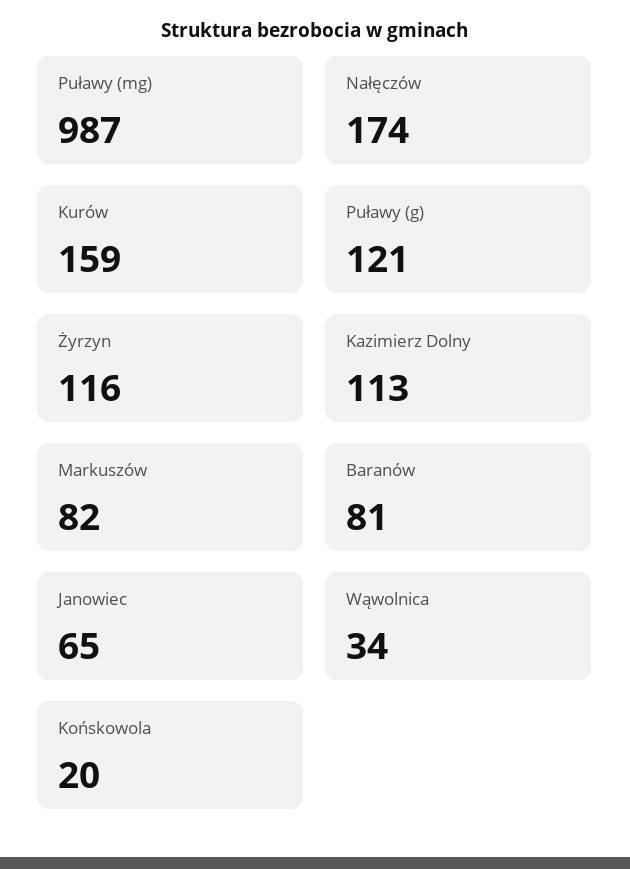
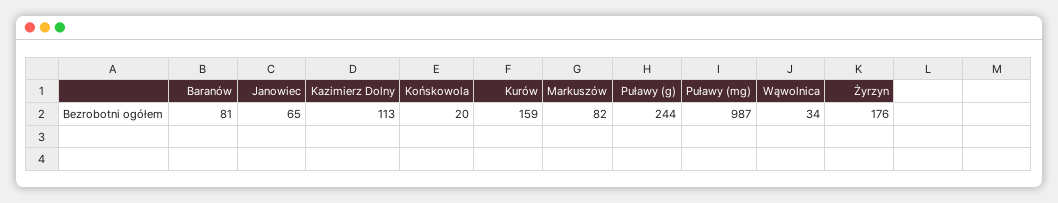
  {
    "Puławy (mg)": 987,
-   "Nałęczów": 174,
    "Kurów": 159,
-   "Puławy (g)": 121,
+   "Puławy (g)": 244,
-   "Żyrzyn": 116,
+   "Żyrzyn": 176,
    "Kazimierz Dolny": 113,
    "Markuszów": 82,
    "Baranów": 81,
    "Janowiec": 65,
    "Wąwolnica": 34,
    "Końskowola": 20
  }

